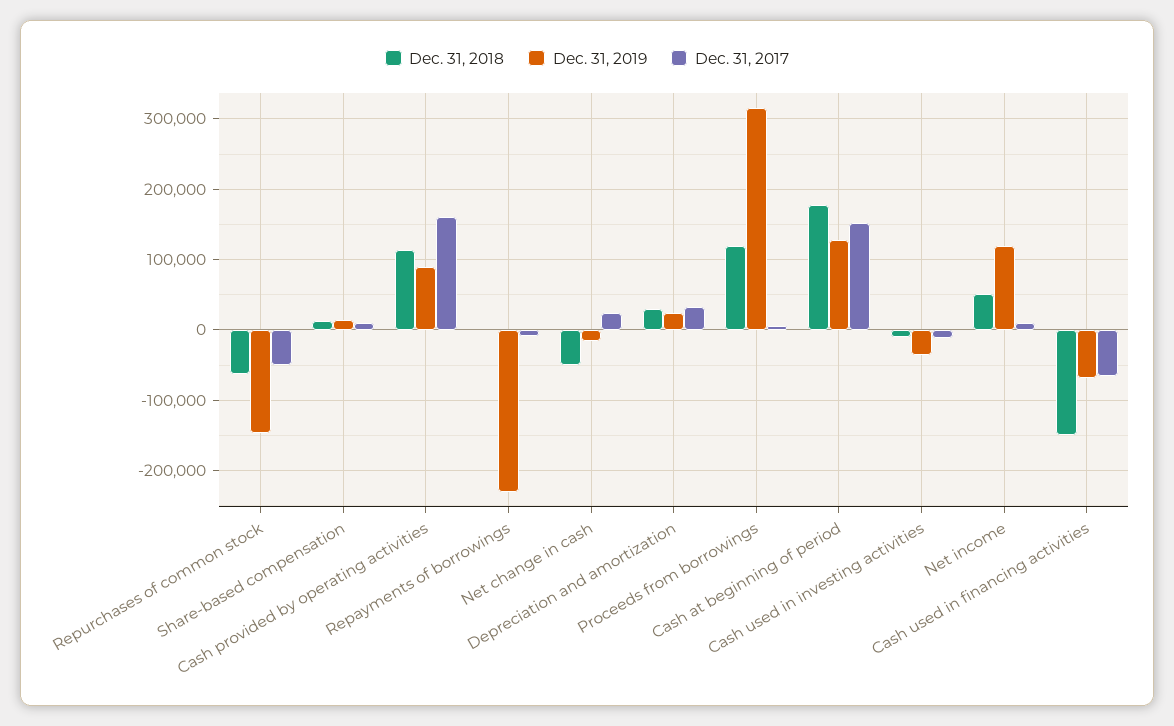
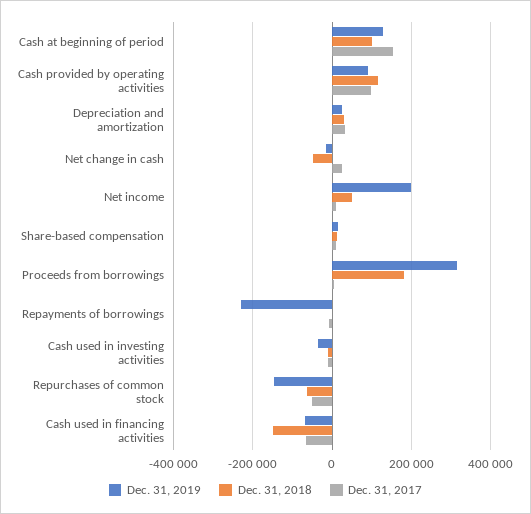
  {
    "Dec. 31, 2018": {
      "Repurchases of common stock": -60000,
      "Share-based compensation": 10000,
      "Cash provided by operating activities": 110000,
      "Repayments of borrowings": 0,
      "Net change in cash": -50000,
      "Depreciation and amortization": 30000,
-     "Proceeds from borrowings": 120000,
+     "Proceeds from borrowings": 180000,
-     "Cash at beginning of period": 180000,
+     "Cash at beginning of period": 100000,
      "Cash used in investing activities": -10000,
      "Net income": 50000,
      "Cash used in financing activities": -150000
    },
    "Dec. 31, 2019": {
      "Repurchases of common stock": -150000,
      "Share-based compensation": 10000,
      "Cash provided by operating activities": 90000,
      "Repayments of borrowings": -230000,
      "Net change in cash": -20000,
      "Depreciation and amortization": 20000,
      "Proceeds from borrowings": 320000,
      "Cash at beginning of period": 130000,
      "Cash used in investing activities": -40000,
-     "Net income": 120000,
+     "Net income": 200000,
      "Cash used in financing activities": -70000
    },
    "Dec. 31, 2017": {
      "Repurchases of common stock": -50000,
      "Share-based compensation": 10000,
-     "Cash provided by operating activities": 160000,
+     "Cash provided by operating activities": 100000,
      "Repayments of borrowings": -10000,
      "Net change in cash": 20000,
      "Depreciation and amortization": 30000,
      "Proceeds from borrowings": 10000,
      "Cash at beginning of period": 150000,
      "Cash used in investing activities": -10000,
      "Net income": 10000,
      "Cash used in financing activities": -70000
    }
  }

